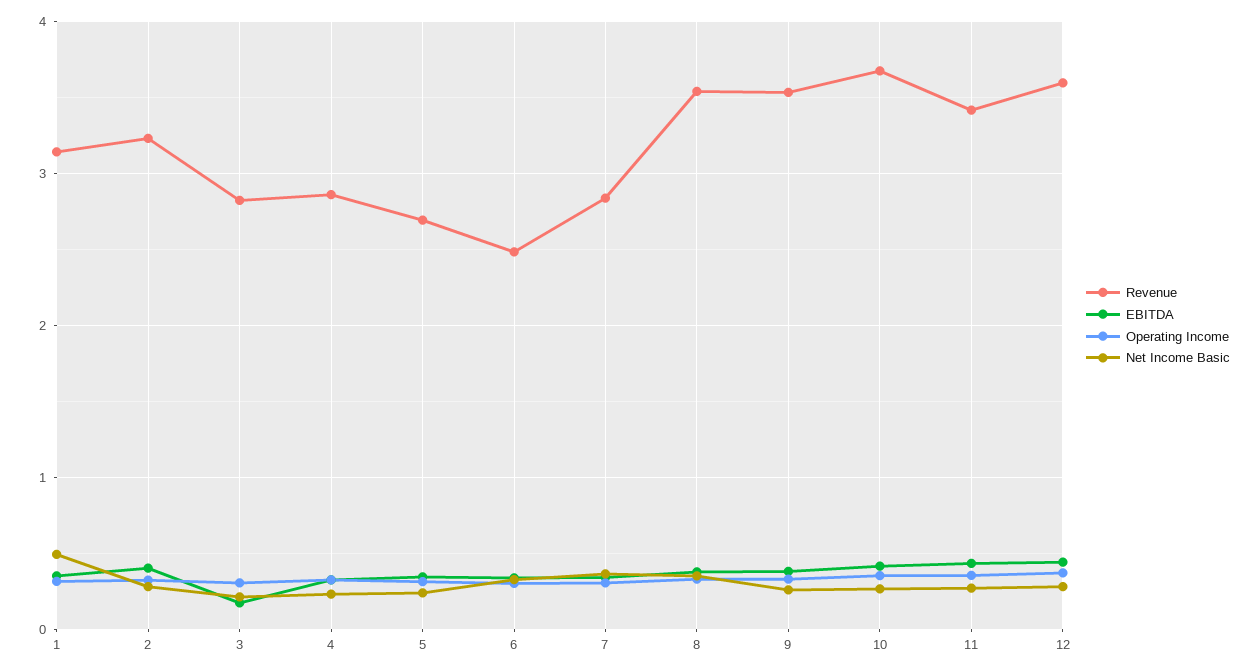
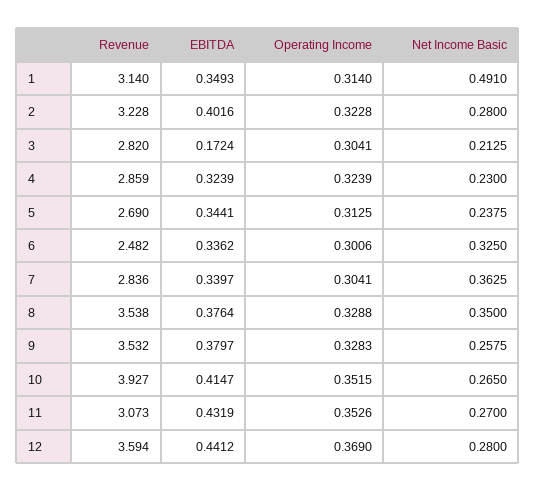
  {
    "Revenue": {
      "1": 3.14,
      "2": 3.228,
      "3": 2.82,
      "4": 2.859,
      "5": 2.69,
      "6": 2.482,
      "7": 2.836,
      "8": 3.538,
      "9": 3.532,
-     "10": 3.7,
+     "10": 3.927,
-     "11": 3.4,
+     "11": 3.073,
      "12": 3.594
    },
    "EBITDA": {
      "1": 0.3493,
      "2": 0.4016,
      "3": 0.1724,
      "4": 0.3239,
      "5": 0.3441,
      "6": 0.3362,
      "7": 0.3397,
      "8": 0.3764,
      "9": 0.3797,
      "10": 0.4147,
      "11": 0.4319,
      "12": 0.4412
    },
    "Operating Income": {
      "1": 0.314,
      "2": 0.3228,
      "3": 0.3041,
      "4": 0.3239,
      "5": 0.3125,
      "6": 0.3006,
      "7": 0.3041,
      "8": 0.3288,
      "9": 0.3283,
      "10": 0.3515,
      "11": 0.3526,
      "12": 0.369
    },
    "Net Income Basic": {
      "1": 0.491,
      "2": 0.28,
      "3": 0.2125,
      "4": 0.23,
      "5": 0.2375,
      "6": 0.325,
      "7": 0.3625,
      "8": 0.35,
      "9": 0.2575,
      "10": 0.265,
      "11": 0.27,
      "12": 0.28
    }
  }

